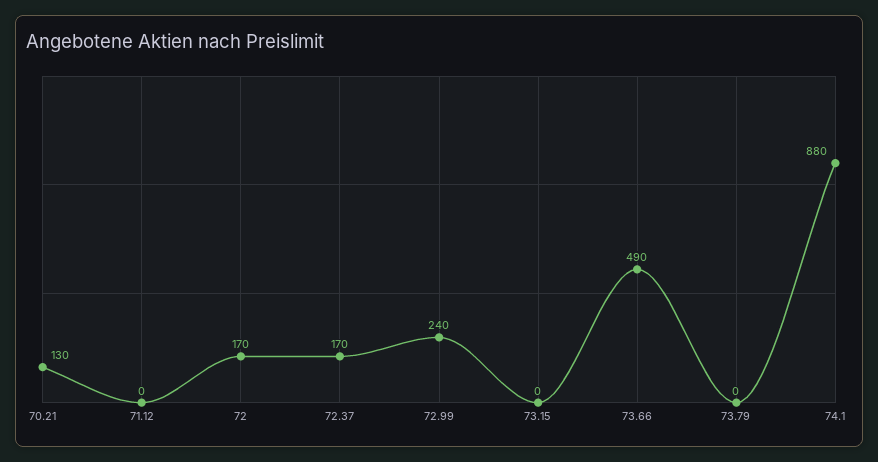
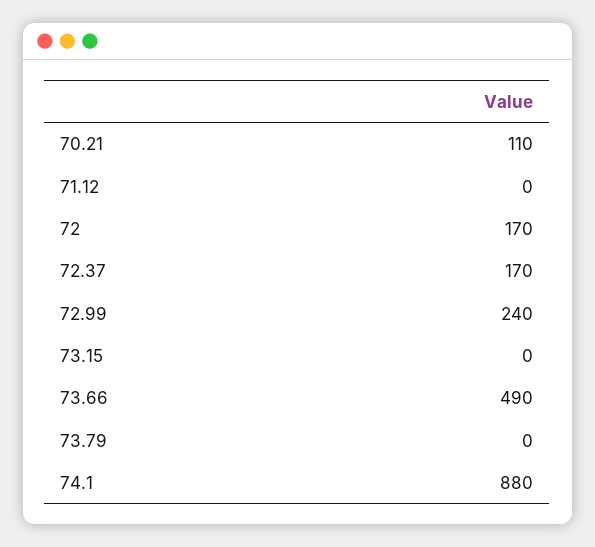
  {
-   "70.21": 130,
+   "70.21": 110,
    "71.12": 0,
    "72": 170,
    "72.37": 170,
    "72.99": 240,
    "73.15": 0,
    "73.66": 490,
    "73.79": 0,
    "74.1": 880
  }

